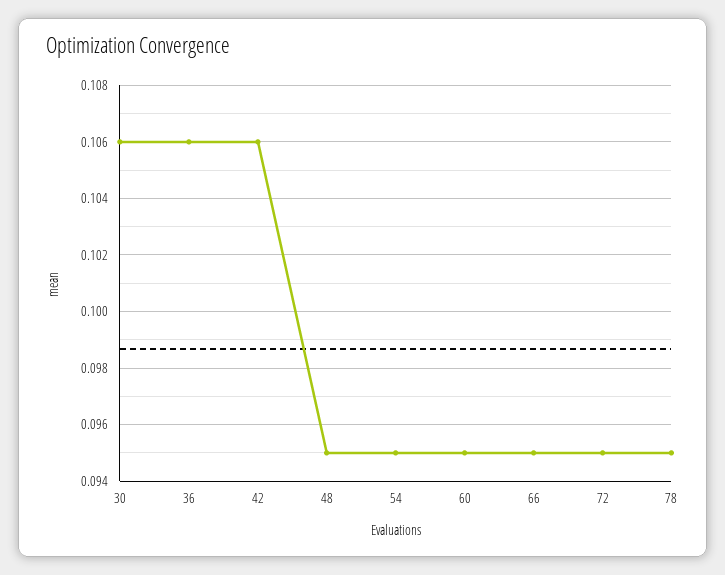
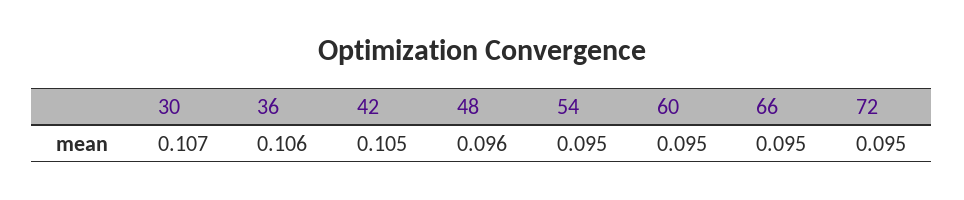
  {
-   "30": 0.106,
+   "30": 0.107,
    "36": 0.106,
-   "42": 0.106,
+   "42": 0.105,
-   "48": 0.095,
+   "48": 0.096,
    "54": 0.095,
    "60": 0.095,
    "66": 0.095,
-   "72": 0.095,
+   "72": 0.095
-   "78": 0.095
  }

